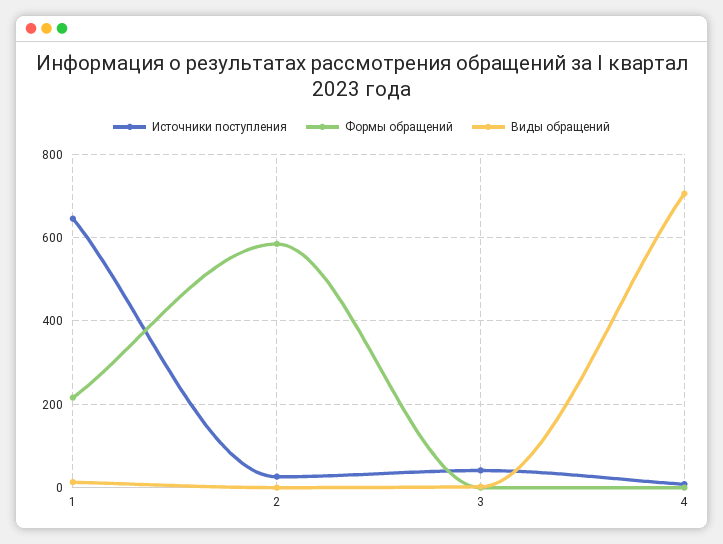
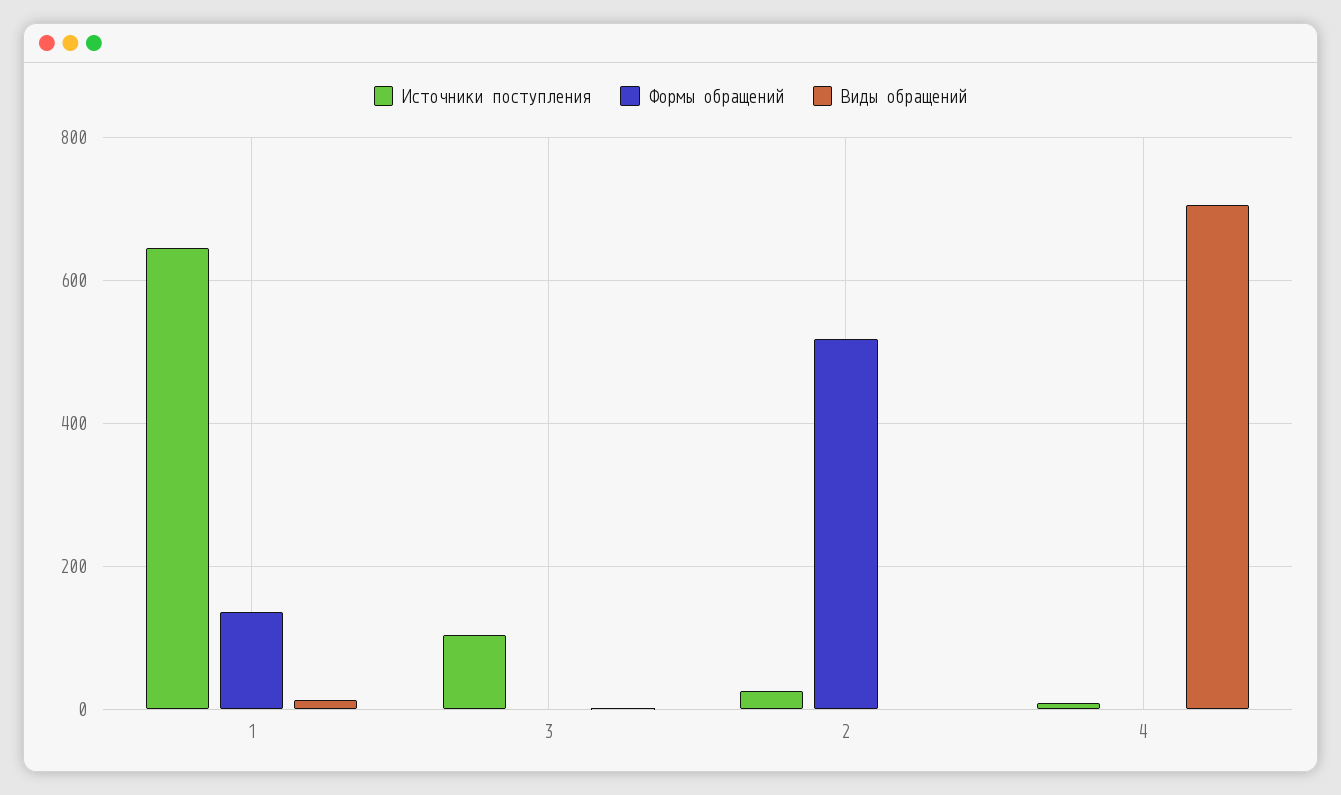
  {
    "Источники поступления": {
      "1": 640,
      "2": 20,
-     "3": 40,
+     "3": 100,
      "4": 0
    },
    "Формы обращений": {
-     "1": 220,
+     "1": 140,
-     "2": 580,
+     "2": 520,
      "3": 0,
      "4": 0
    },
    "Виды обращений": {
      "1": 20,
      "2": 0,
      "3": 0,
      "4": 700
    }
  }

